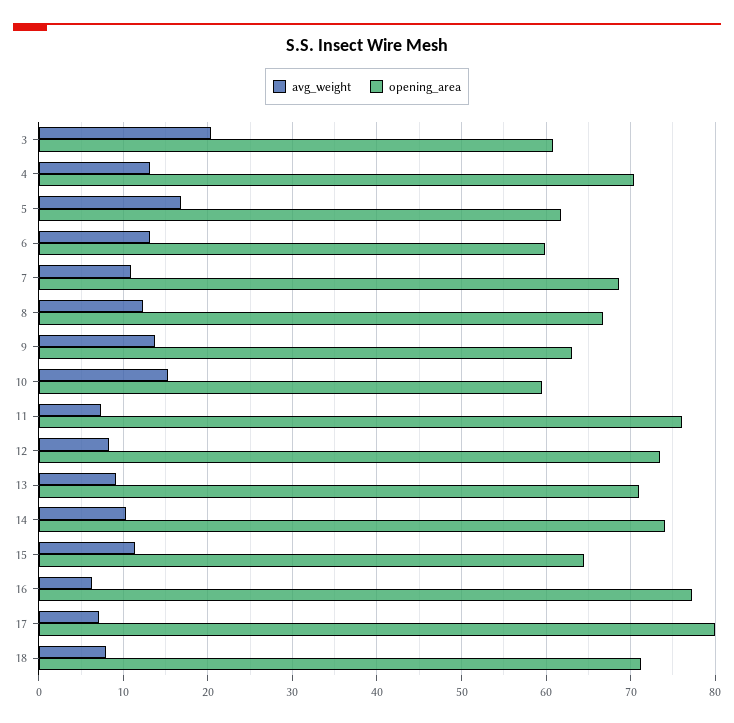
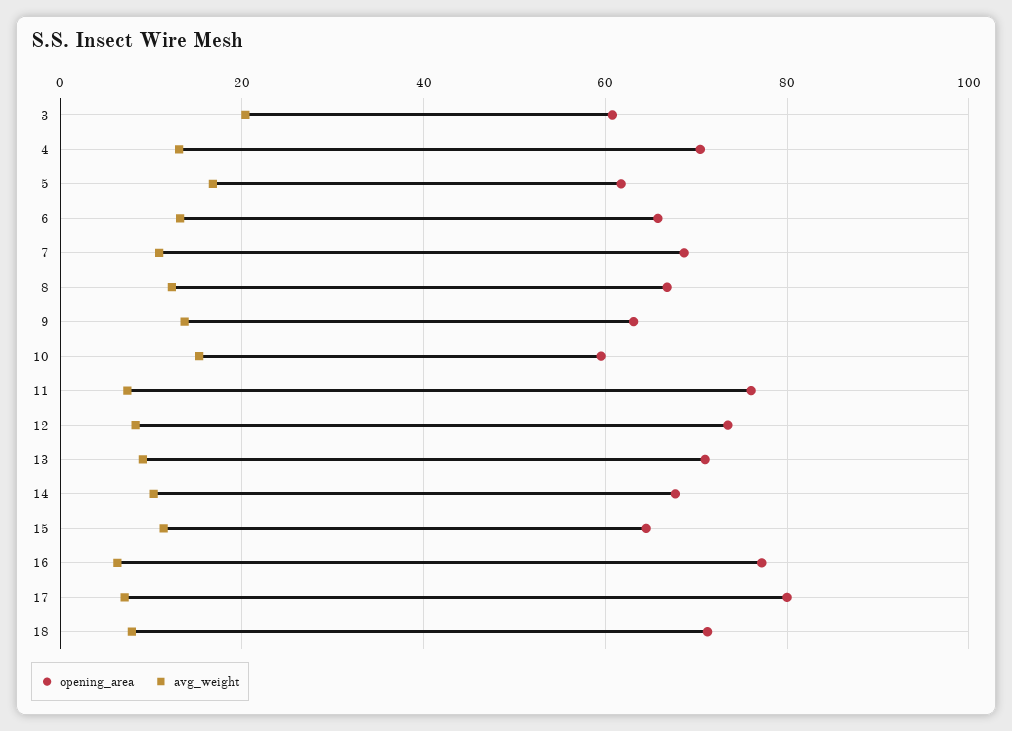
  {
    "avg_weight": {
      "3": 20,
      "4": 13,
      "5": 17,
      "6": 13,
      "7": 11,
      "8": 12,
      "9": 14,
      "10": 15,
      "11": 7,
      "12": 8,
      "13": 9,
      "14": 10,
      "15": 11,
      "16": 6,
      "17": 7,
      "18": 8
    },
    "opening_area": {
      "3": 61,
      "4": 70,
      "5": 62,
-     "6": 60,
+     "6": 66,
      "7": 69,
      "8": 67,
      "9": 63,
      "10": 60,
      "11": 76,
      "12": 73,
      "13": 71,
-     "14": 74,
+     "14": 68,
      "15": 65,
      "16": 77,
      "17": 80,
      "18": 71
    }
  }

